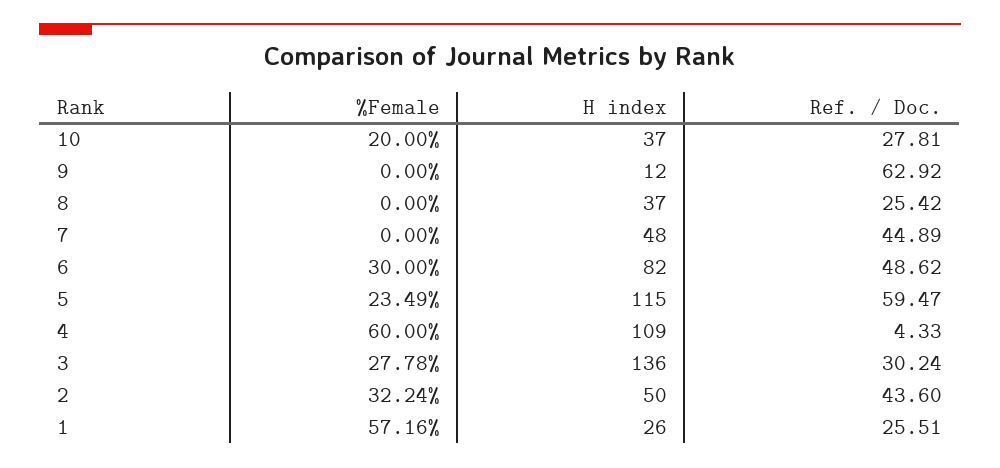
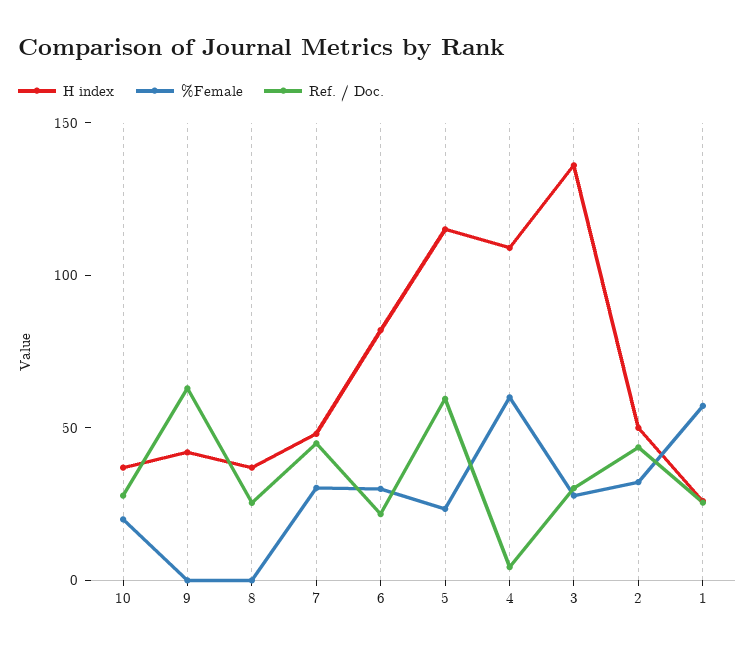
  {
    "%Female": {
      "10": 20,
      "9": 0,
      "8": 0,
-     "7": 0,
+     "7": 30,
      "6": 30,
      "5": 23.49,
      "4": 60,
      "3": 27.78,
      "2": 32.24,
      "1": 57.16
    },
    "H index": {
      "10": 37,
-     "9": 12,
+     "9": 40,
      "8": 37,
      "7": 48,
      "6": 82,
      "5": 115,
      "4": 109,
      "3": 136,
      "2": 50,
      "1": 26
    },
    "Ref. / Doc.": {
      "10": 27.81,
      "9": 62.92,
      "8": 25.42,
      "7": 44.89,
-     "6": 48.62,
+     "6": 20,
      "5": 59.47,
      "4": 4.33,
      "3": 30.24,
      "2": 43.6,
      "1": 25.51
    }
  }

